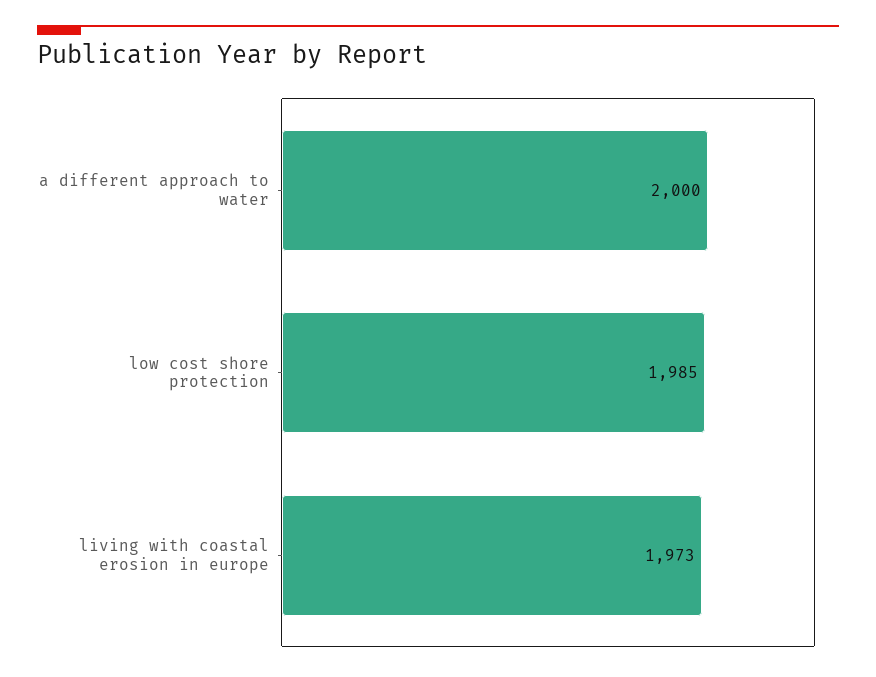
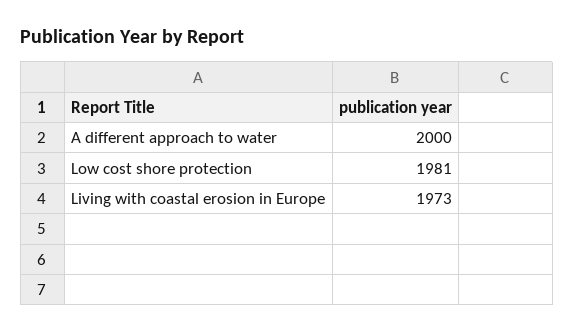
  {
    "a different approach to water": 2000,
-   "low cost shore protection": 1985,
+   "low cost shore protection": 1981,
    "living with coastal erosion in europe": 1973
  }

